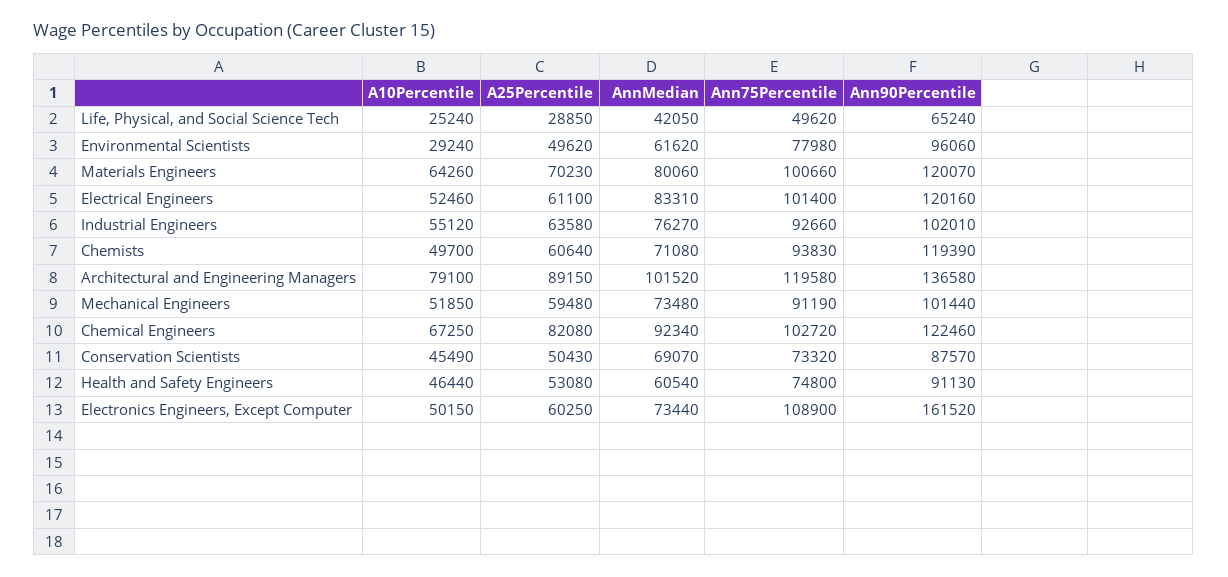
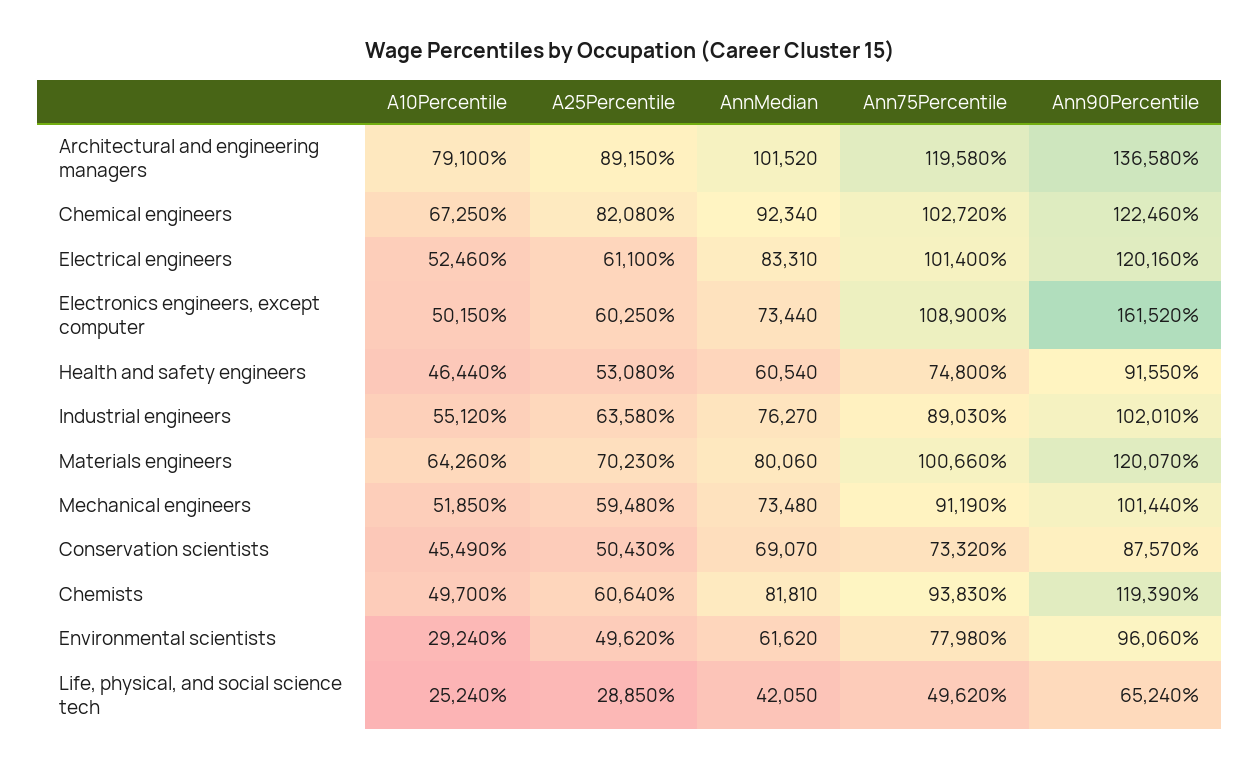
  {
    "A10Percentile": {
      "Life, Physical, and Social Science Tech": 25240,
      "Environmental Scientists": 29240,
      "Materials Engineers": 64260,
      "Electrical Engineers": 52460,
      "Industrial Engineers": 55120,
      "Chemists": 49700,
      "Architectural and Engineering Managers": 79100,
      "Mechanical Engineers": 51850,
      "Chemical Engineers": 67250,
      "Conservation Scientists": 45490,
      "Health and Safety Engineers": 46440,
      "Electronics Engineers, Except Computer": 50150
    },
    "A25Percentile": {
      "Life, Physical, and Social Science Tech": 28850,
      "Environmental Scientists": 49620,
      "Materials Engineers": 70230,
      "Electrical Engineers": 61100,
      "Industrial Engineers": 63580,
      "Chemists": 60640,
      "Architectural and Engineering Managers": 89150,
      "Mechanical Engineers": 59480,
      "Chemical Engineers": 82080,
      "Conservation Scientists": 50430,
      "Health and Safety Engineers": 53080,
      "Electronics Engineers, Except Computer": 60250
    },
    "AnnMedian": {
      "Life, Physical, and Social Science Tech": 42050,
      "Environmental Scientists": 61620,
      "Materials Engineers": 80060,
      "Electrical Engineers": 83310,
      "Industrial Engineers": 76270,
-     "Chemists": 71080,
+     "Chemists": 81810,
      "Architectural and Engineering Managers": 101520,
      "Mechanical Engineers": 73480,
      "Chemical Engineers": 92340,
      "Conservation Scientists": 69070,
      "Health and Safety Engineers": 60540,
      "Electronics Engineers, Except Computer": 73440
    },
    "Ann75Percentile": {
      "Life, Physical, and Social Science Tech": 49620,
      "Environmental Scientists": 77980,
      "Materials Engineers": 100660,
      "Electrical Engineers": 101400,
-     "Industrial Engineers": 92660,
+     "Industrial Engineers": 89030,
      "Chemists": 93830,
      "Architectural and Engineering Managers": 119580,
      "Mechanical Engineers": 91190,
      "Chemical Engineers": 102720,
      "Conservation Scientists": 73320,
      "Health and Safety Engineers": 74800,
      "Electronics Engineers, Except Computer": 108900
    },
    "Ann90Percentile": {
      "Life, Physical, and Social Science Tech": 65240,
      "Environmental Scientists": 96060,
      "Materials Engineers": 120070,
      "Electrical Engineers": 120160,
      "Industrial Engineers": 102010,
      "Chemists": 119390,
      "Architectural and Engineering Managers": 136580,
      "Mechanical Engineers": 101440,
      "Chemical Engineers": 122460,
      "Conservation Scientists": 87570,
-     "Health and Safety Engineers": 91130,
+     "Health and Safety Engineers": 91550,
      "Electronics Engineers, Except Computer": 161520
    }
  }

